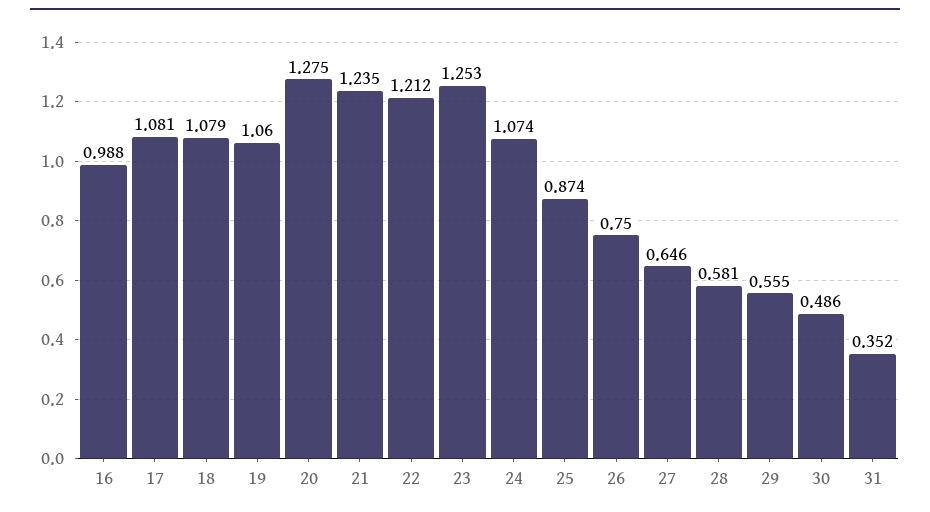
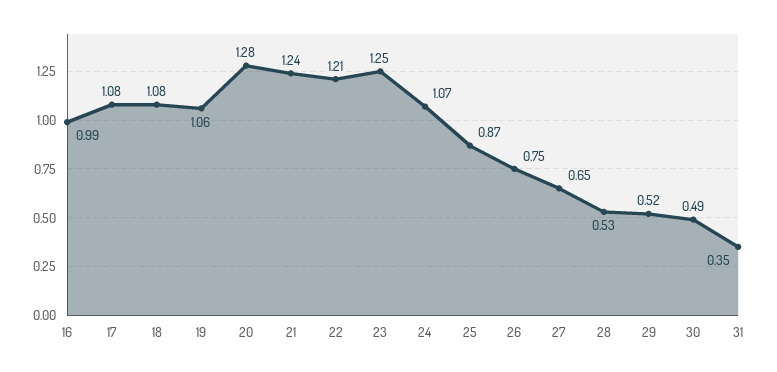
  {
    "16": 0.988,
    "17": 1.081,
    "18": 1.079,
    "19": 1.06,
    "20": 1.275,
    "21": 1.235,
    "22": 1.212,
    "23": 1.253,
    "24": 1.074,
    "25": 0.874,
    "26": 0.75,
    "27": 0.646,
-   "28": 0.581,
+   "28": 0.53,
-   "29": 0.555,
+   "29": 0.52,
    "30": 0.486,
    "31": 0.352
  }

